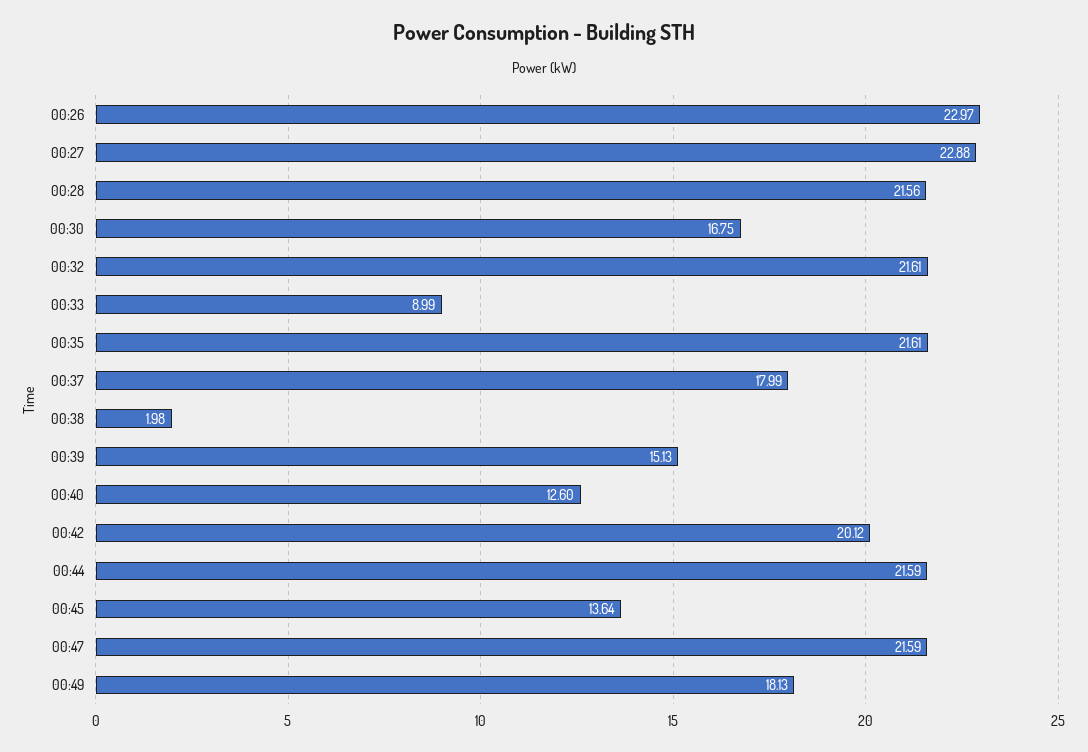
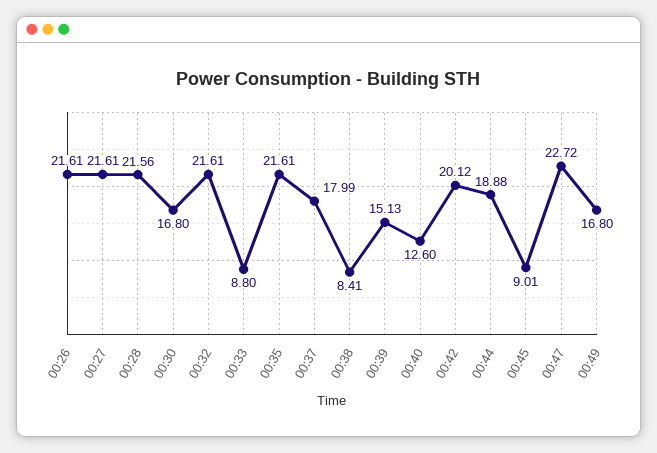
  {
-   "00:26": 22.97,
+   "00:26": 21.61,
-   "00:27": 22.88,
+   "00:27": 21.61,
    "00:28": 21.56,
-   "00:30": 16.75,
+   "00:30": 16.8,
    "00:32": 21.61,
-   "00:33": 8.99,
+   "00:33": 8.8,
    "00:35": 21.61,
    "00:37": 17.99,
-   "00:38": 1.98,
+   "00:38": 8.41,
    "00:39": 15.13,
    "00:40": 12.6,
    "00:42": 20.12,
-   "00:44": 21.59,
+   "00:44": 18.88,
-   "00:45": 13.64,
+   "00:45": 9.01,
-   "00:47": 21.59,
+   "00:47": 22.72,
-   "00:49": 18.13
+   "00:49": 16.8
  }

